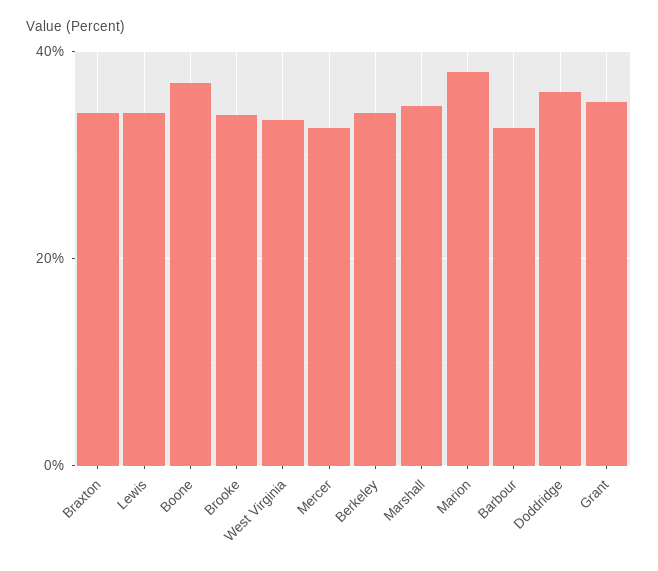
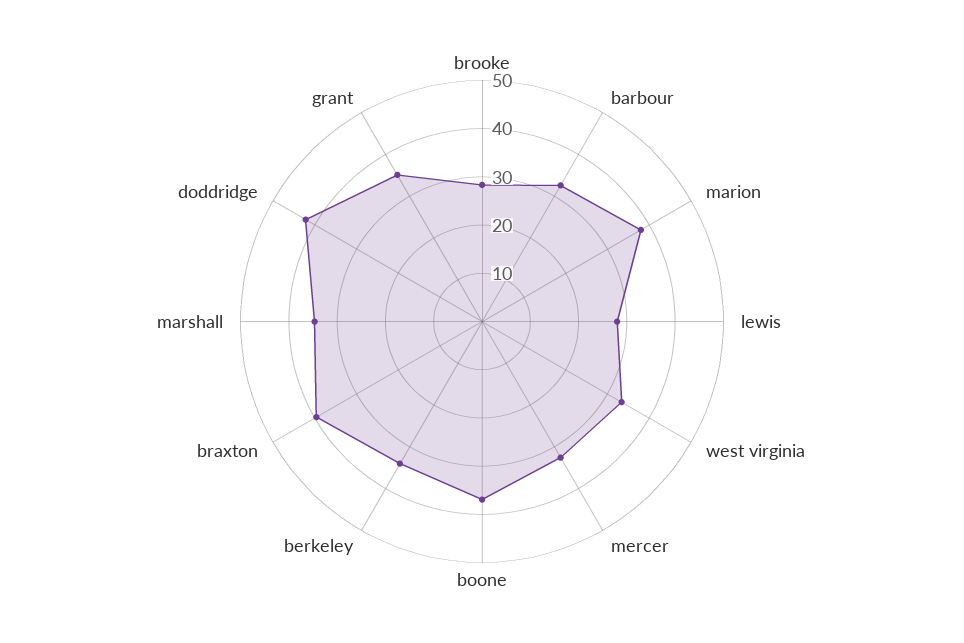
  {
-   "Braxton": 34,
+   "Braxton": 40,
-   "Lewis": 34,
+   "Lewis": 28,
    "Boone": 36,
-   "Brooke": 34,
+   "Brooke": 28,
    "West Virginia": 34,
    "Mercer": 32,
    "Berkeley": 34,
    "Marshall": 34,
    "Marion": 38,
    "Barbour": 32,
-   "Doddridge": 36,
+   "Doddridge": 42,
    "Grant": 36
  }

